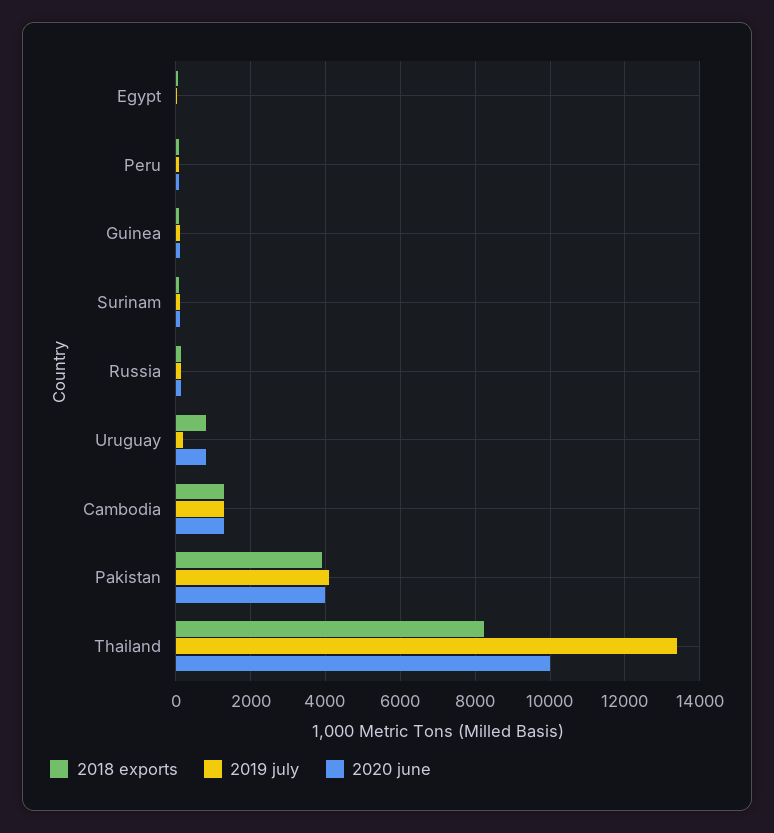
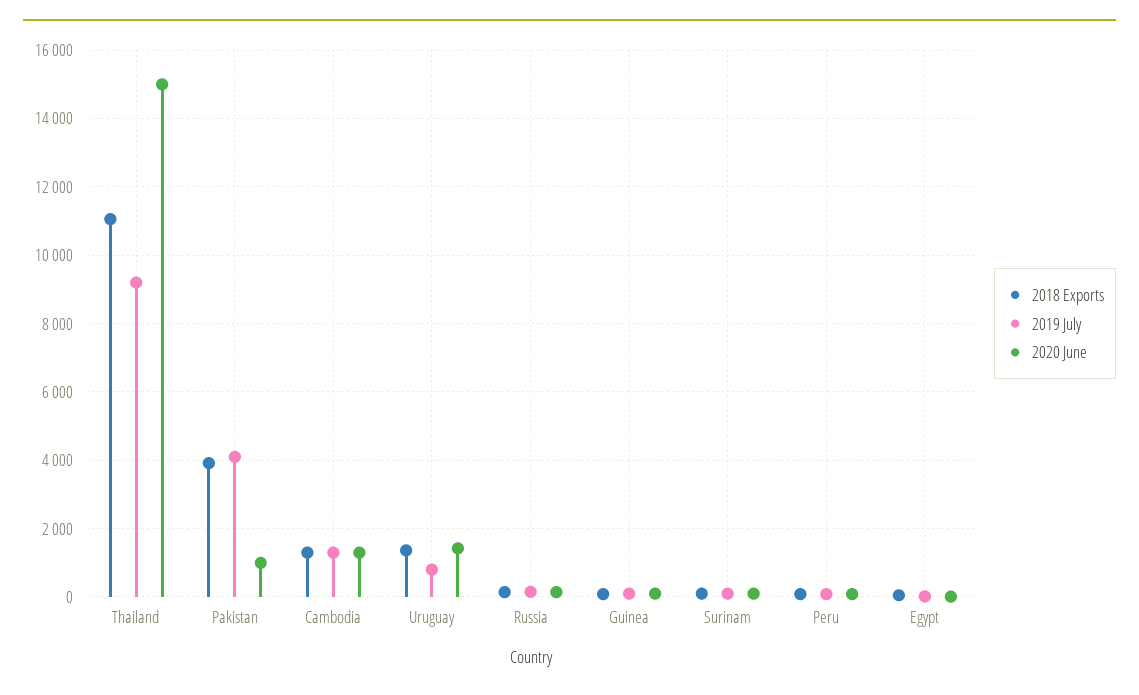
  {
    "2018 exports": {
      "Egypt": 0,
      "Peru": 0,
      "Guinea": 0,
      "Surinam": 0,
      "Russia": 200,
-     "Uruguay": 800,
+     "Uruguay": 1400,
      "Cambodia": 1400,
      "Pakistan": 4000,
-     "Thailand": 8200
+     "Thailand": 11000
    },
    "2019 july": {
      "Egypt": 0,
      "Peru": 0,
      "Guinea": 200,
      "Surinam": 200,
      "Russia": 200,
-     "Uruguay": 200,
+     "Uruguay": 800,
      "Cambodia": 1400,
      "Pakistan": 4200,
-     "Thailand": 13400
+     "Thailand": 9200
    },
    "2020 june": {
      "Egypt": 0,
      "Peru": 0,
      "Guinea": 200,
      "Surinam": 200,
      "Russia": 200,
-     "Uruguay": 800,
+     "Uruguay": 1400,
      "Cambodia": 1400,
-     "Pakistan": 4000,
+     "Pakistan": 1000,
-     "Thailand": 10000
+     "Thailand": 15000
    }
  }

